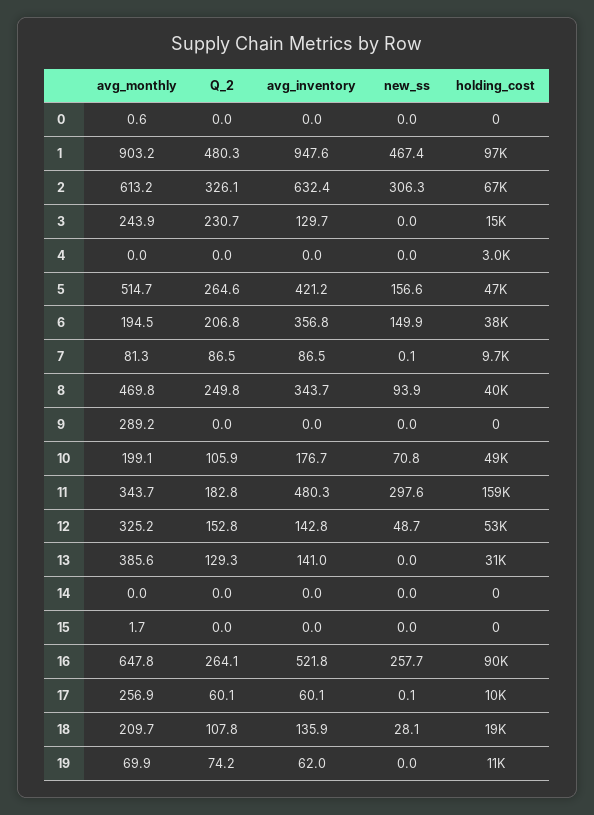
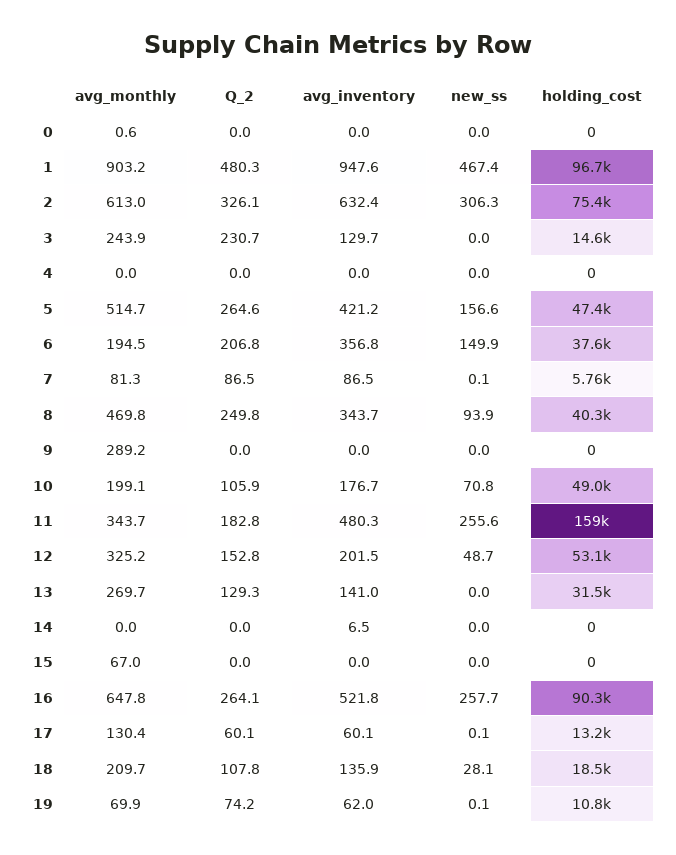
  {
    "avg_monthly": {
      "0": 0.6,
      "1": 903.2,
-     "2": 613.2,
+     "2": 613,
      "3": 243.9,
      "4": 0,
      "5": 514.7,
      "6": 194.5,
      "7": 81.3,
      "8": 469.8,
      "9": 289.2,
      "10": 199.1,
      "11": 343.7,
      "12": 325.2,
-     "13": 385.6,
+     "13": 269.7,
      "14": 0,
-     "15": 1.7,
+     "15": 67,
      "16": 647.8,
-     "17": 256.9,
+     "17": 130.4,
      "18": 209.7,
      "19": 69.9
    },
    "Q_2": {
      "0": 0,
      "1": 480.3,
      "2": 326.1,
      "3": 230.7,
      "4": 0,
      "5": 264.6,
      "6": 206.8,
      "7": 86.5,
      "8": 249.8,
      "9": 0,
      "10": 105.9,
      "11": 182.8,
      "12": 152.8,
      "13": 129.3,
      "14": 0,
      "15": 0,
      "16": 264.1,
      "17": 60.1,
      "18": 107.8,
      "19": 74.2
    },
    "avg_inventory": {
      "0": 0,
      "1": 947.6,
      "2": 632.4,
      "3": 129.7,
      "4": 0,
      "5": 421.2,
      "6": 356.8,
      "7": 86.5,
      "8": 343.7,
      "9": 0,
      "10": 176.7,
      "11": 480.3,
-     "12": 142.8,
+     "12": 201.5,
      "13": 141,
-     "14": 0,
+     "14": 6.5,
      "15": 0,
      "16": 521.8,
      "17": 60.1,
      "18": 135.9,
      "19": 62
    },
    "new_ss": {
      "0": 0,
      "1": 467.4,
      "2": 306.3,
      "3": 0,
      "4": 0,
      "5": 156.6,
      "6": 149.9,
      "7": 0.1,
      "8": 93.9,
      "9": 0,
      "10": 70.8,
-     "11": 297.6,
+     "11": 255.6,
      "12": 48.7,
      "13": 0,
      "14": 0,
      "15": 0,
      "16": 257.7,
      "17": 0.1,
      "18": 28.1,
-     "19": 0
+     "19": 0.1
    },
    "holding_cost": {
      "0": 0,
      "1": 96700,
-     "2": 67000,
+     "2": 75400,
      "3": 14600,
-     "4": 3000,
+     "4": 0,
      "5": 47400,
      "6": 37600,
-     "7": 9700,
+     "7": 5760,
      "8": 40300,
      "9": 0,
      "10": 49000,
      "11": 159000,
      "12": 53100,
      "13": 31500,
      "14": 0,
      "15": 0,
      "16": 90300,
-     "17": 10000,
+     "17": 13200,
      "18": 18500,
      "19": 10800
    }
  }

